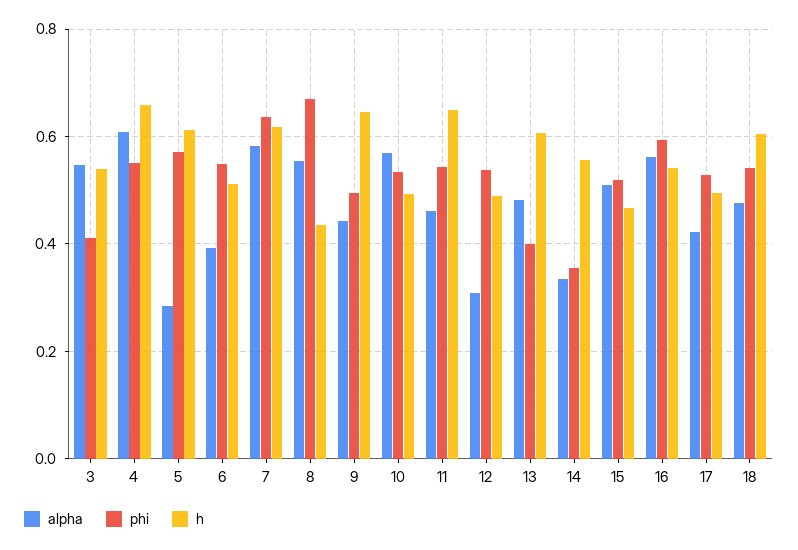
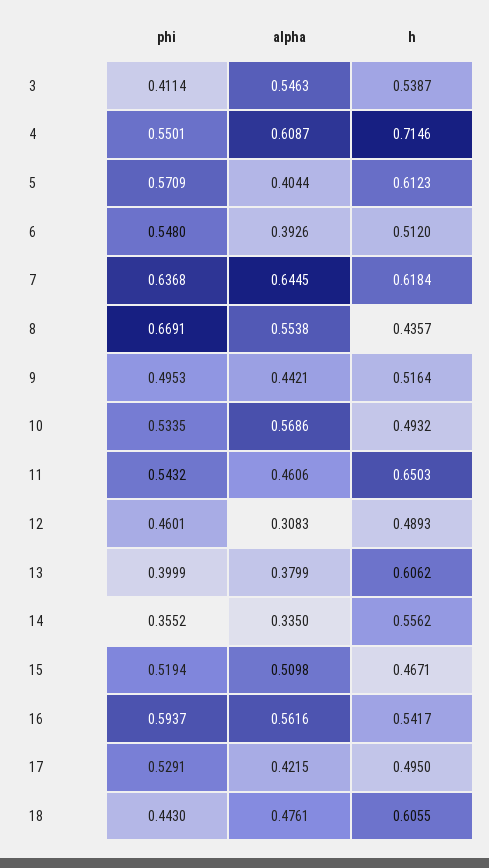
  {
    "alpha": {
      "3": 0.5463,
      "4": 0.6087,
-     "5": 0.28,
+     "5": 0.4044,
      "6": 0.3926,
-     "7": 0.58,
+     "7": 0.6445,
      "8": 0.5538,
      "9": 0.4421,
      "10": 0.5686,
      "11": 0.4606,
      "12": 0.3083,
-     "13": 0.48,
+     "13": 0.3799,
      "14": 0.335,
      "15": 0.5098,
      "16": 0.5616,
      "17": 0.4215,
      "18": 0.4761
    },
    "phi": {
      "3": 0.4114,
      "4": 0.5501,
      "5": 0.5709,
      "6": 0.548,
      "7": 0.6368,
      "8": 0.6691,
      "9": 0.4953,
      "10": 0.5335,
      "11": 0.5432,
-     "12": 0.54,
+     "12": 0.4601,
      "13": 0.3999,
      "14": 0.3552,
      "15": 0.5194,
      "16": 0.5937,
      "17": 0.5291,
-     "18": 0.54
+     "18": 0.443
    },
    "h": {
      "3": 0.5387,
-     "4": 0.66,
+     "4": 0.7146,
      "5": 0.6123,
      "6": 0.512,
      "7": 0.6184,
      "8": 0.4357,
-     "9": 0.64,
+     "9": 0.5164,
      "10": 0.4932,
      "11": 0.6503,
      "12": 0.4893,
      "13": 0.6062,
      "14": 0.5562,
      "15": 0.4671,
      "16": 0.5417,
      "17": 0.495,
      "18": 0.6055
    }
  }

